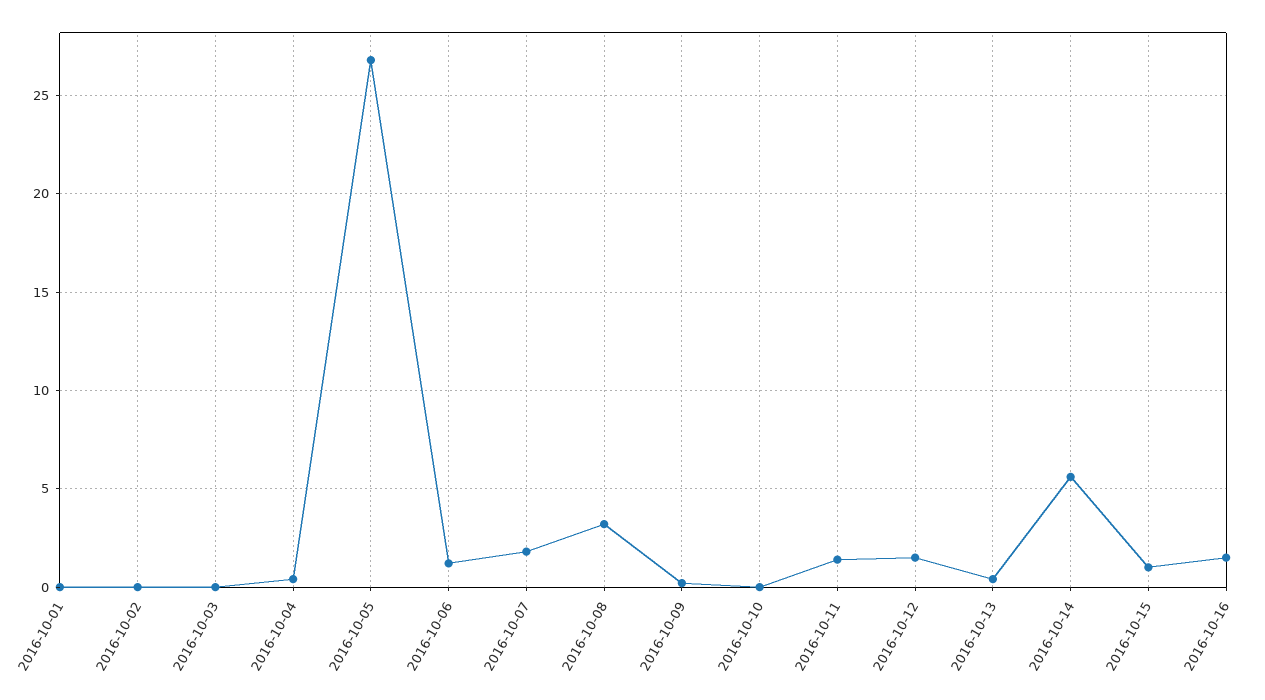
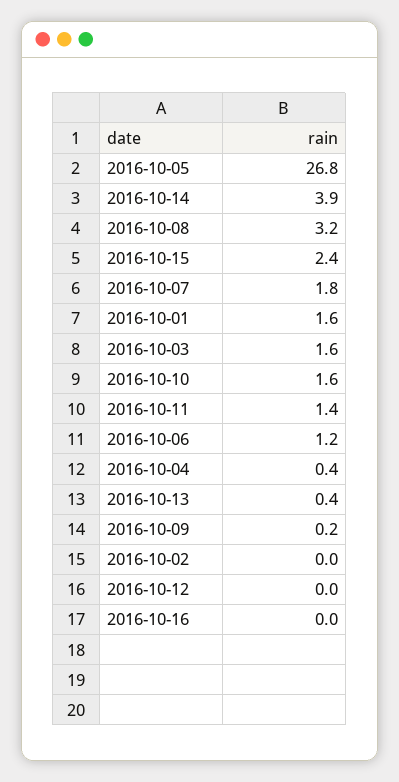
  {
-   "2016-10-01": 0,
+   "2016-10-01": 1.6,
    "2016-10-02": 0,
-   "2016-10-03": 0,
+   "2016-10-03": 1.6,
    "2016-10-04": 0.4,
    "2016-10-05": 26.8,
    "2016-10-06": 1.2,
    "2016-10-07": 1.8,
    "2016-10-08": 3.2,
    "2016-10-09": 0.2,
-   "2016-10-10": 0,
+   "2016-10-10": 1.6,
    "2016-10-11": 1.4,
-   "2016-10-12": 1.5,
+   "2016-10-12": 0,
    "2016-10-13": 0.4,
-   "2016-10-14": 5.5,
+   "2016-10-14": 3.9,
-   "2016-10-15": 1,
+   "2016-10-15": 2.4,
-   "2016-10-16": 1.5
+   "2016-10-16": 0
  }

